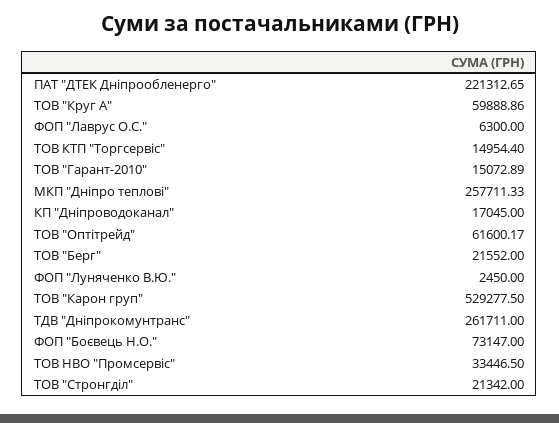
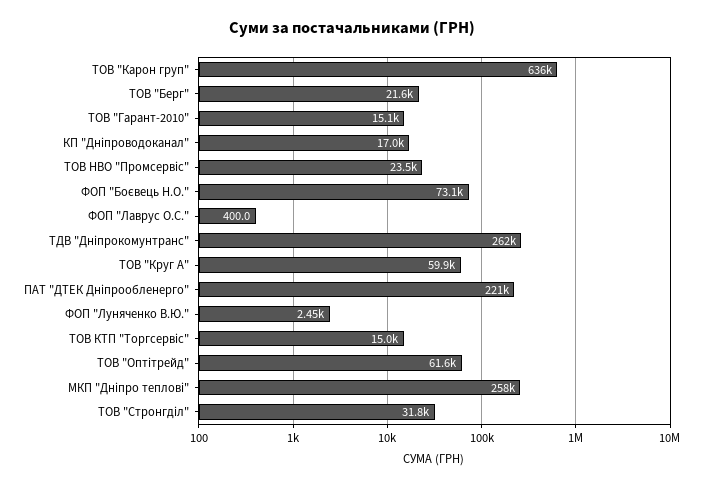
  {
    "ПАТ \"ДТЕК Дніпрообленерго\"": 221312.65,
    "ТОВ \"Круг А\"": 59888.86,
-   "ФОП \"Лаврус О.С.\"": 6300,
+   "ФОП \"Лаврус О.С.\"": 400,
    "ТОВ КТП \"Торгсервіс\"": 14954.4,
    "ТОВ \"Гарант-2010\"": 15072.89,
    "МКП \"Дніпро теплові\"": 257711.33,
    "КП \"Дніпроводоканал\"": 17045,
    "ТОВ \"Оптітрейд\"": 61600.17,
    "ТОВ \"Берг\"": 21552,
    "ФОП \"Луняченко В.Ю.\"": 2450,
-   "ТОВ \"Карон груп\"": 529277.5,
+   "ТОВ \"Карон груп\"": 636000,
    "ТДВ \"Дніпрокомунтранс\"": 261711,
    "ФОП \"Боєвець Н.О.\"": 73147,
-   "ТОВ НВО \"Промсервіс\"": 33446.5,
+   "ТОВ НВО \"Промсервіс\"": 23500,
-   "ТОВ \"Стронгділ\"": 21342
+   "ТОВ \"Стронгділ\"": 31800
  }

